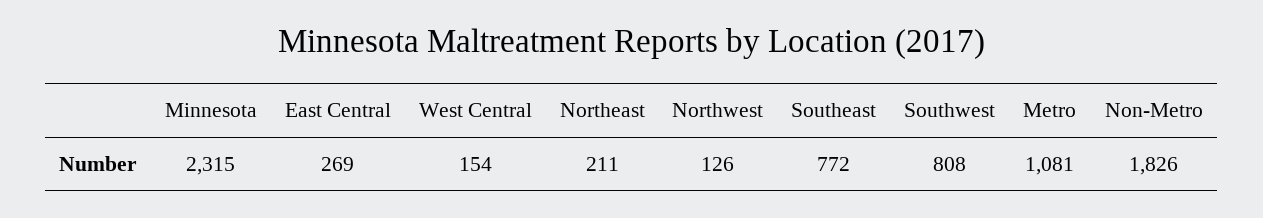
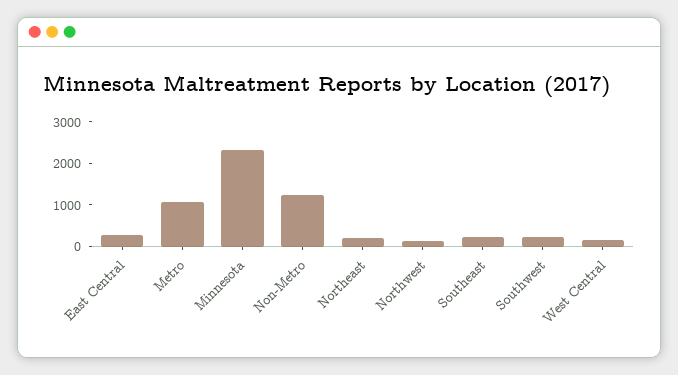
  {
    "Minnesota": 2315,
    "East Central": 269,
    "West Central": 154,
    "Northeast": 211,
    "Northwest": 126,
-   "Southeast": 772,
+   "Southeast": 200,
-   "Southwest": 808,
+   "Southwest": 200,
    "Metro": 1081,
-   "Non-Metro": 1826
+   "Non-Metro": 1200
  }

